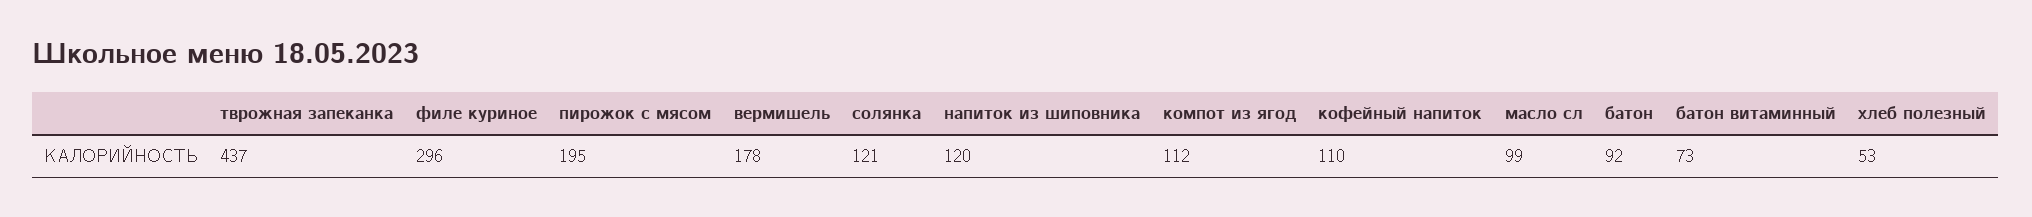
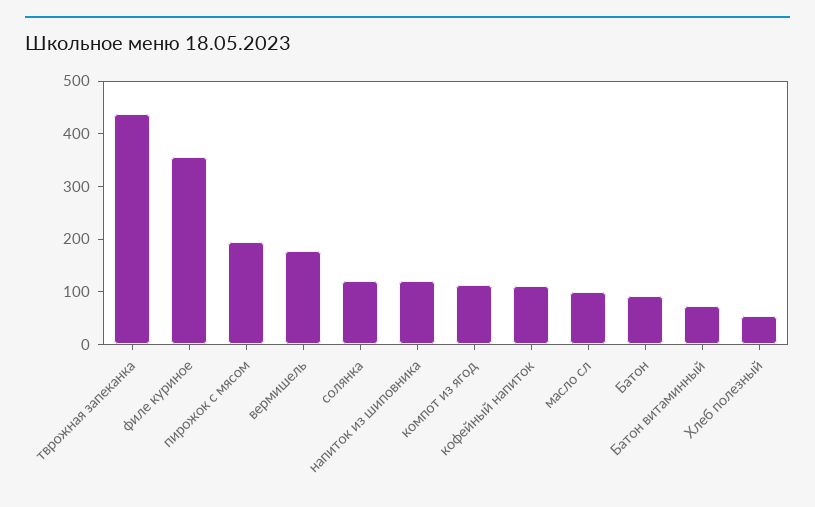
  {
    "тврожная запеканка": 437,
-   "филе куриное": 296,
+   "филе куриное": 360,
    "пирожок с мясом": 195,
    "вермишель": 178,
    "солянка": 121,
    "напиток из шиповника": 120,
    "компот из ягод": 112,
    "кофейный напиток": 110,
    "масло сл": 99,
    "батон": 92,
    "батон витаминный": 73,
    "хлеб полезный": 53
  }

